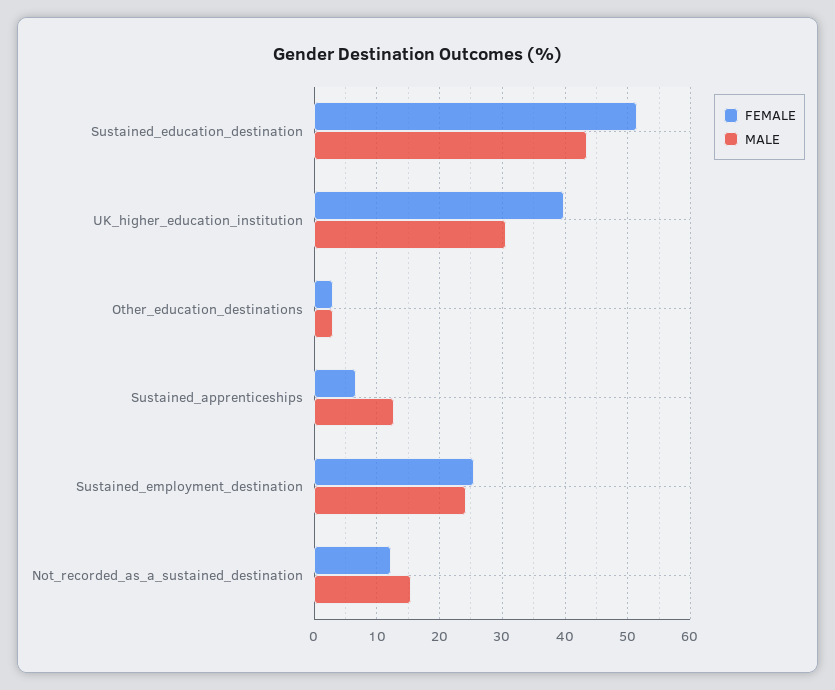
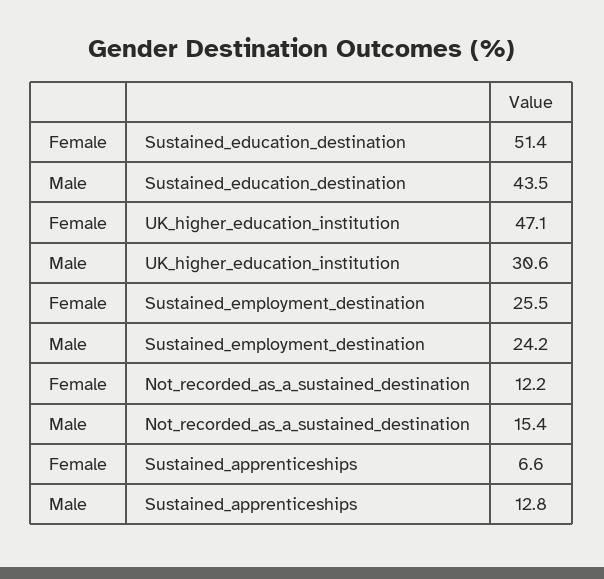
  {
    "FEMALE": {
      "Sustained_education_destination": 51.4,
-     "UK_higher_education_institution": 40,
+     "UK_higher_education_institution": 47.1,
-     "Other_education_destinations": 3,
      "Sustained_apprenticeships": 6.6,
      "Sustained_employment_destination": 25.5,
      "Not_recorded_as_a_sustained_destination": 12.2
    },
    "MALE": {
      "Sustained_education_destination": 43.5,
      "UK_higher_education_institution": 30.6,
-     "Other_education_destinations": 3,
      "Sustained_apprenticeships": 12.8,
      "Sustained_employment_destination": 24.2,
      "Not_recorded_as_a_sustained_destination": 15.4
    }
  }

